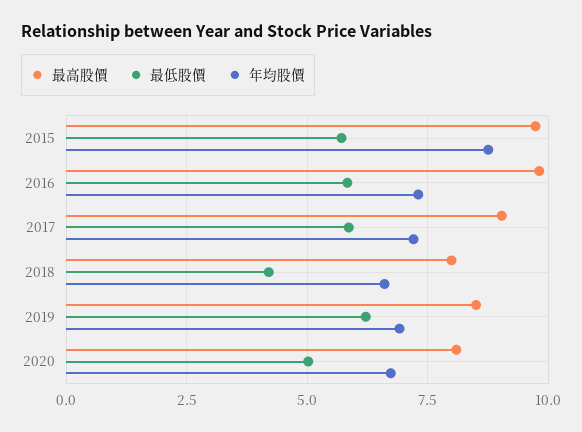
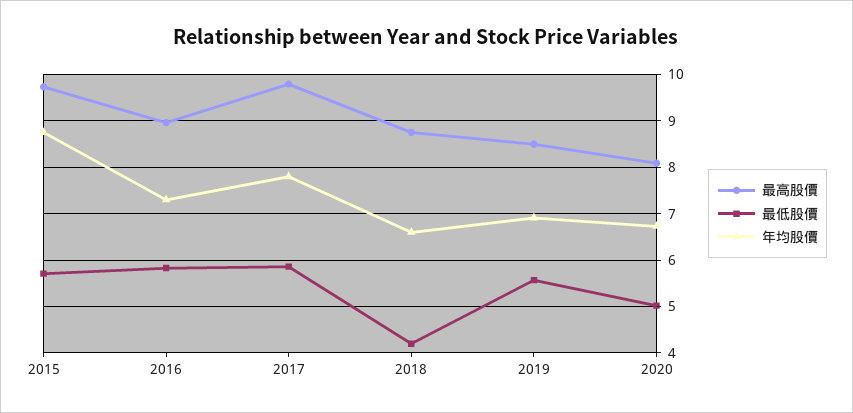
  {
    "最高股價": {
      "2015": 9.8,
-     "2016": 9.75,
+     "2016": 9,
-     "2017": 9,
+     "2017": 9.8,
-     "2018": 8,
+     "2018": 8.8,
      "2019": 8.6,
      "2020": 8
    },
    "最低股價": {
      "2015": 5.8,
      "2016": 5.8,
      "2017": 5.8,
      "2018": 4.2,
-     "2019": 6.25,
+     "2019": 5.6,
      "2020": 5
    },
    "年均股價": {
      "2015": 8.8,
      "2016": 7.4,
-     "2017": 7.25,
+     "2017": 7.8,
      "2018": 6.6,
      "2019": 7,
      "2020": 6.8
    }
  }

